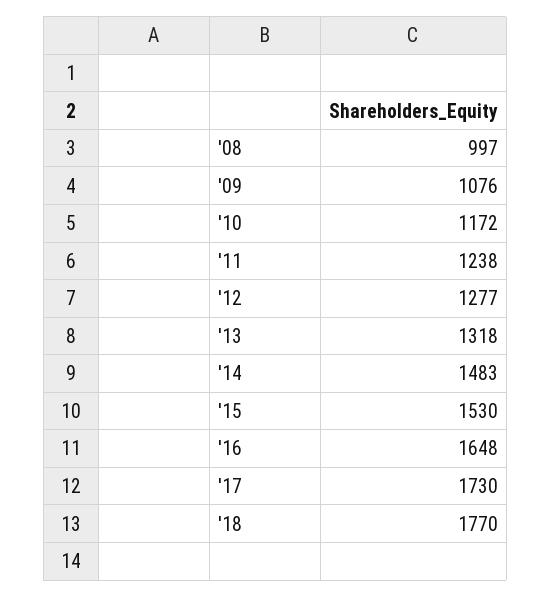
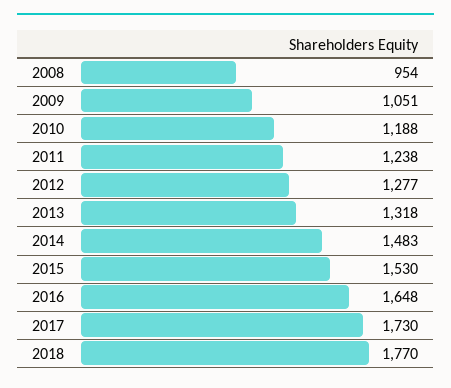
  {
-   "'08": 997,
+   "'08": 954,
-   "'09": 1076,
+   "'09": 1051,
-   "'10": 1172,
+   "'10": 1188,
    "'11": 1238,
    "'12": 1277,
    "'13": 1318,
    "'14": 1483,
    "'15": 1530,
    "'16": 1648,
    "'17": 1730,
    "'18": 1770
  }

